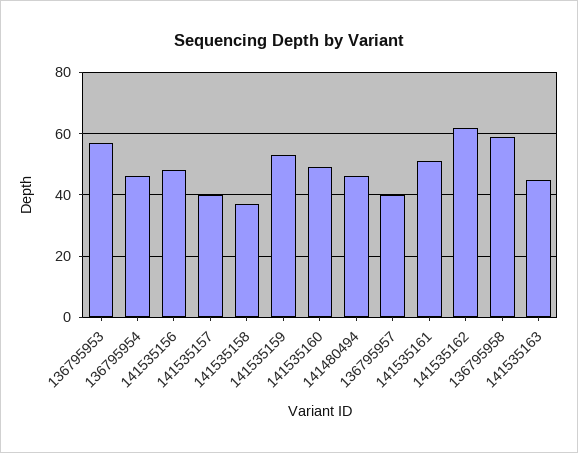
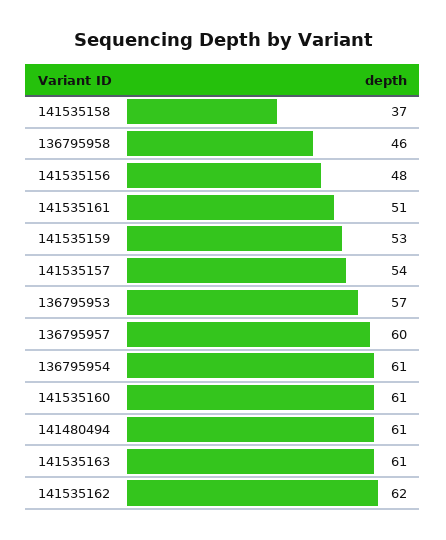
  {
    "136795953": 57,
-   "136795954": 45,
+   "136795954": 61,
    "141535156": 48,
-   "141535157": 40,
+   "141535157": 54,
    "141535158": 37,
    "141535159": 53,
-   "141535160": 50,
+   "141535160": 61,
-   "141480494": 45,
+   "141480494": 61,
-   "136795957": 40,
+   "136795957": 60,
    "141535161": 51,
    "141535162": 62,
-   "136795958": 60,
+   "136795958": 46,
-   "141535163": 45
+   "141535163": 61
  }

